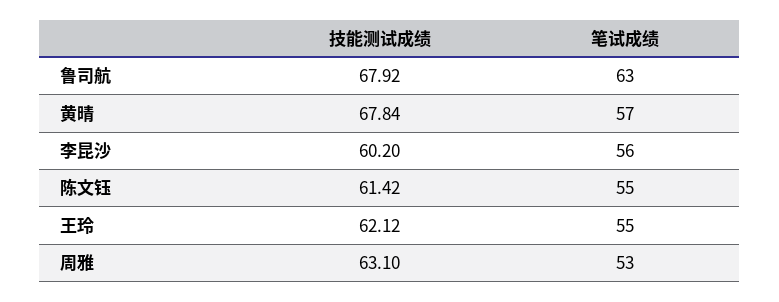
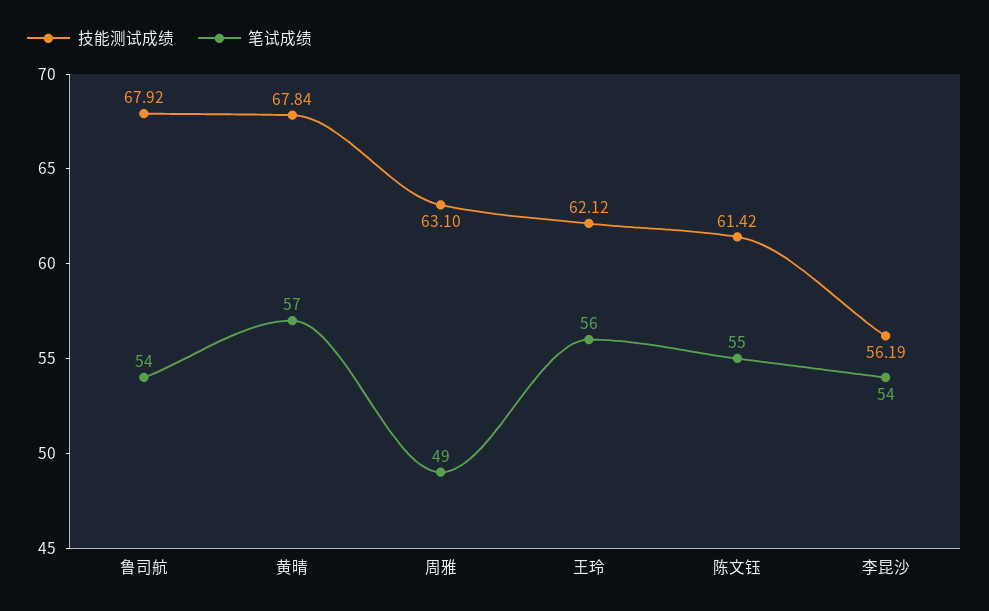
  {
    "技能测试成绩": {
      "鲁司航": 67.92,
      "黄晴": 67.84,
-     "李昆沙": 60.2,
+     "李昆沙": 56.19,
      "陈文钰": 61.42,
      "王玲": 62.12,
      "周雅": 63.1
    },
    "笔试成绩": {
-     "鲁司航": 63,
+     "鲁司航": 54,
      "黄晴": 57,
-     "李昆沙": 56,
+     "李昆沙": 54,
      "陈文钰": 55,
-     "王玲": 55,
+     "王玲": 56,
-     "周雅": 53
+     "周雅": 49
    }
  }

